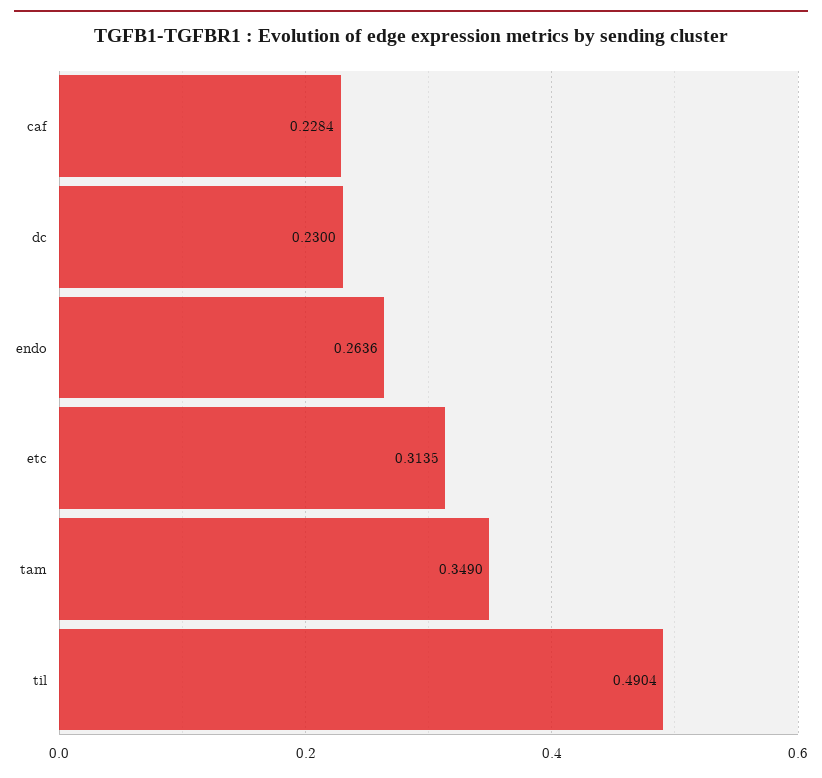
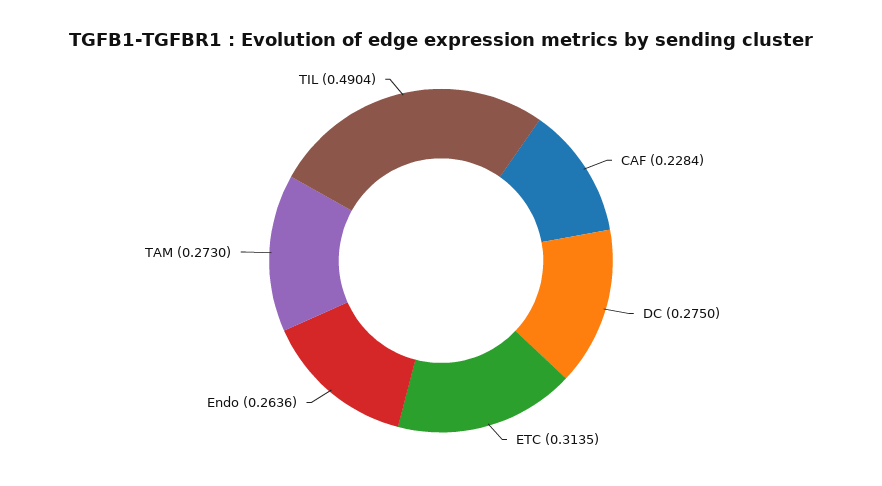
  {
    "caf": 0.2284,
-   "dc": 0.23,
+   "dc": 0.275,
    "endo": 0.2636,
    "etc": 0.3135,
-   "tam": 0.349,
+   "tam": 0.273,
    "til": 0.4904
  }

